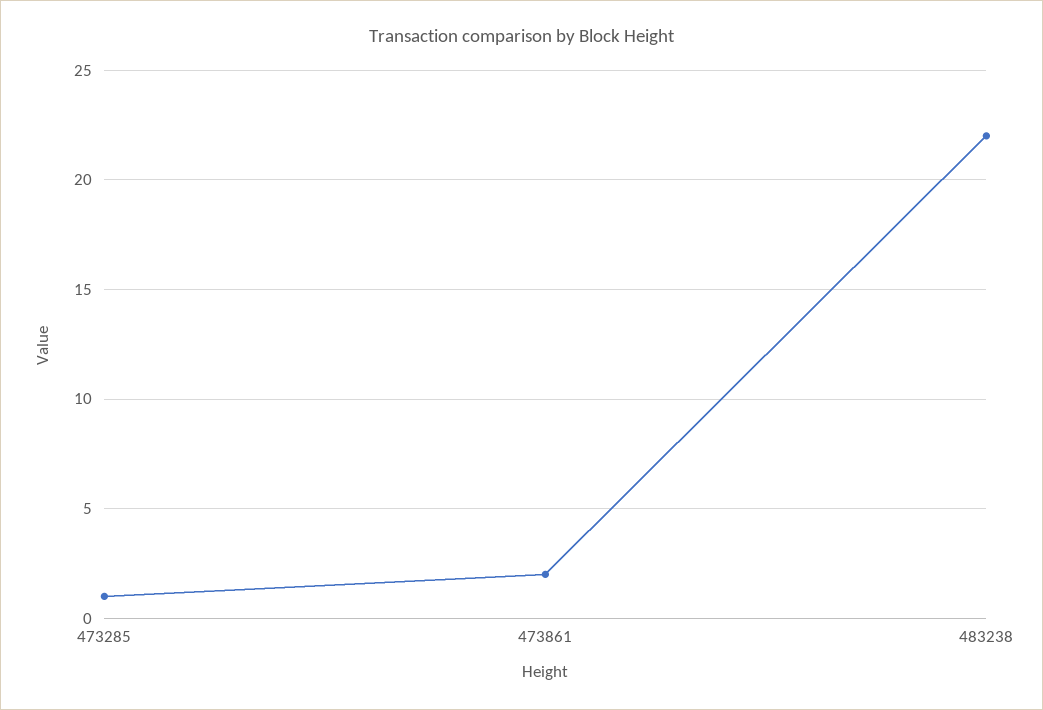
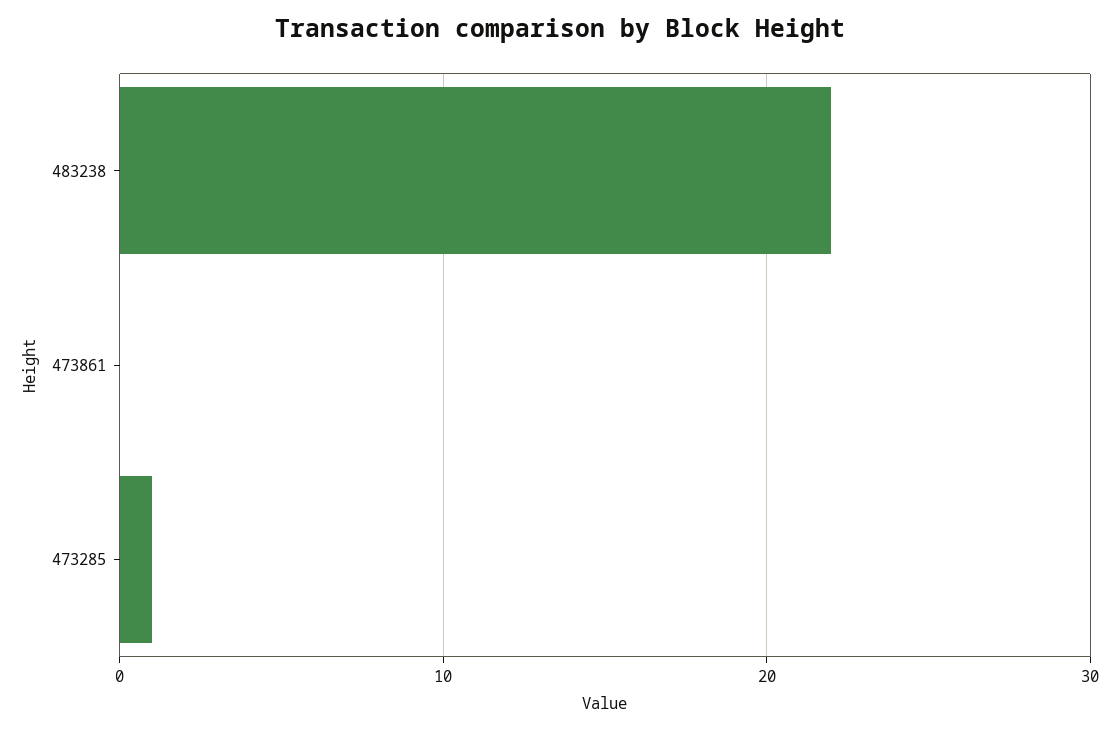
  {
    "473285": 1,
-   "473861": 2,
+   "473861": 0,
    "483238": 22
  }

